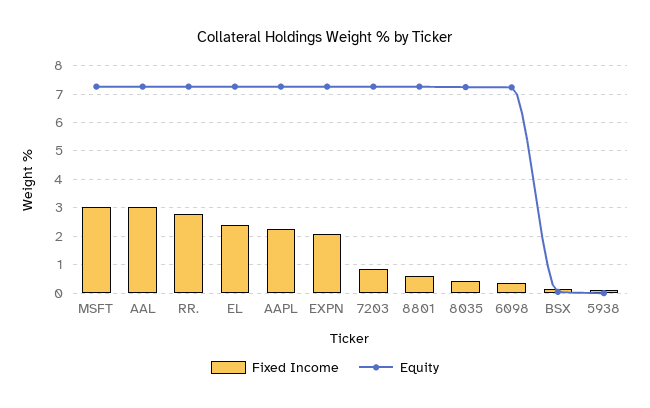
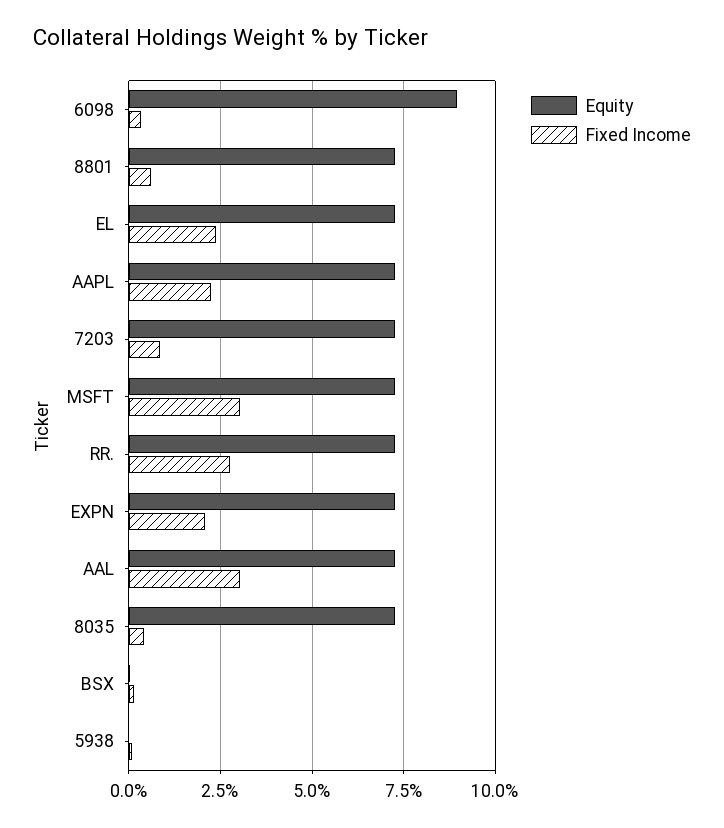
  {
    "Fixed Income": {
      "MSFT": 3,
      "AAL": 3,
      "RR.": 2.75,
      "EL": 2.5,
      "AAPL": 2.25,
      "EXPN": 2,
      "7203": 0.75,
      "8801": 0.5,
      "8035": 0.5,
      "6098": 0.25,
      "BSX": 0.25,
      "5938": 0
    },
    "Equity": {
      "MSFT": 7.25,
      "AAL": 7.25,
      "RR.": 7.25,
      "EL": 7.25,
      "AAPL": 7.25,
      "EXPN": 7.25,
      "7203": 7.25,
      "8801": 7.25,
      "8035": 7.25,
-     "6098": 7.25,
+     "6098": 9,
      "BSX": 0,
      "5938": 0
    }
  }

